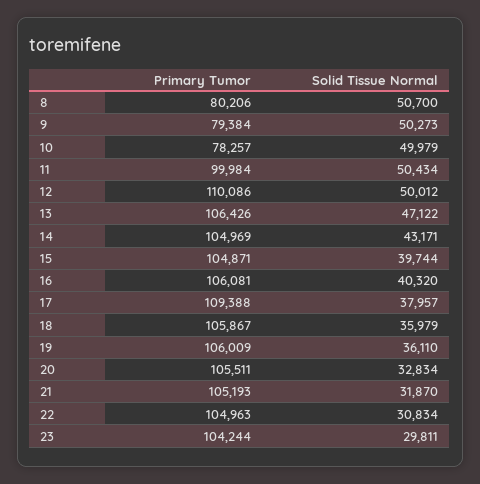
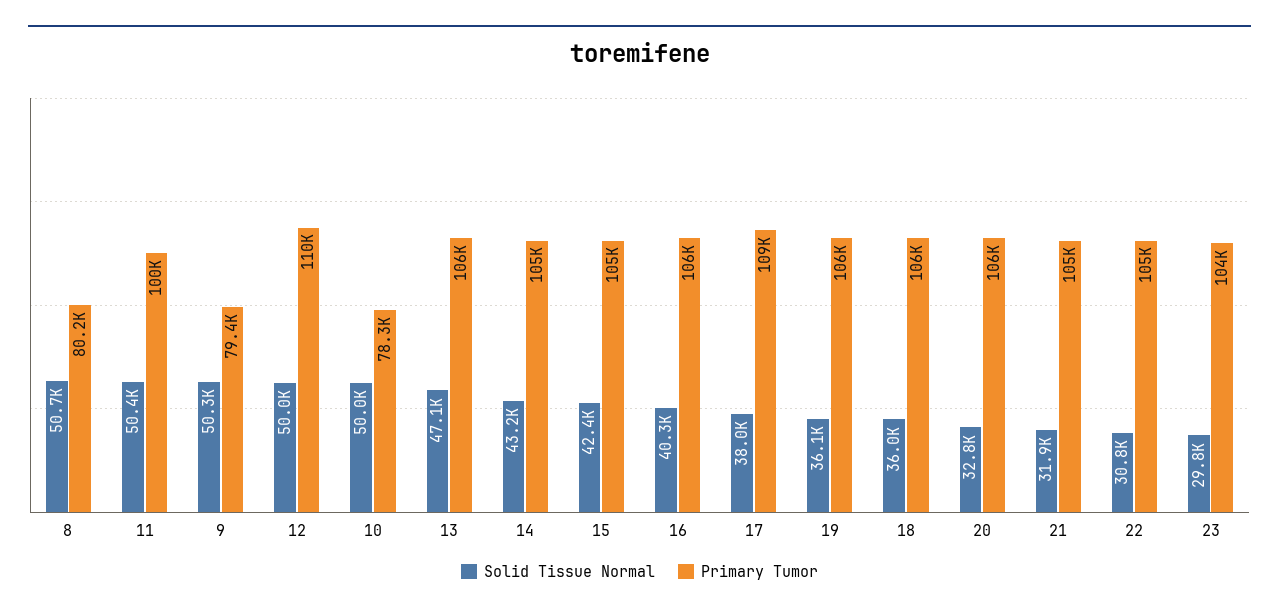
  {
    "Primary Tumor": {
      "8": 80206,
      "9": 79384,
      "10": 78257,
      "11": 99984,
      "12": 110086,
      "13": 106426,
      "14": 104969,
      "15": 104871,
      "16": 106081,
      "17": 109388,
      "18": 105867,
      "19": 106009,
      "20": 105511,
      "21": 105193,
      "22": 104963,
      "23": 104244
    },
    "Solid Tissue Normal": {
      "8": 50700,
      "9": 50273,
      "10": 49979,
      "11": 50434,
      "12": 50012,
      "13": 47122,
      "14": 43171,
-     "15": 39744,
+     "15": 42400,
      "16": 40320,
      "17": 37957,
      "18": 35979,
      "19": 36110,
      "20": 32834,
      "21": 31870,
      "22": 30834,
      "23": 29811
    }
  }

